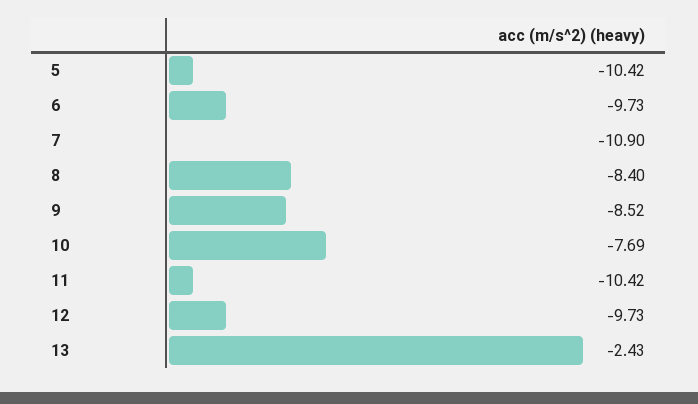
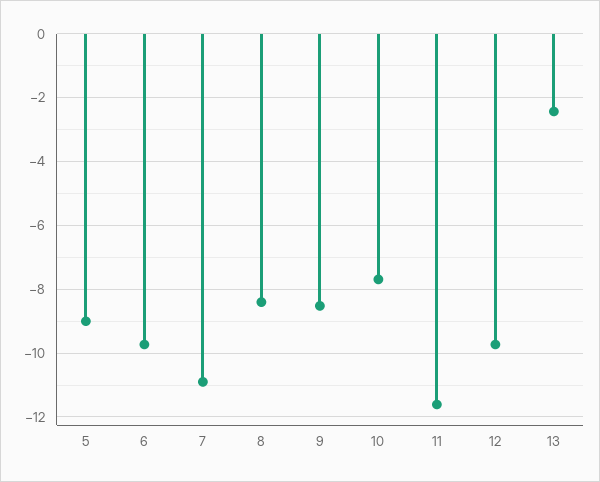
  {
-   "5": -10.42,
+   "5": -9,
    "6": -9.73,
    "7": -10.9,
    "8": -8.4,
    "9": -8.52,
    "10": -7.69,
-   "11": -10.42,
+   "11": -11.6,
    "12": -9.73,
    "13": -2.43
  }

